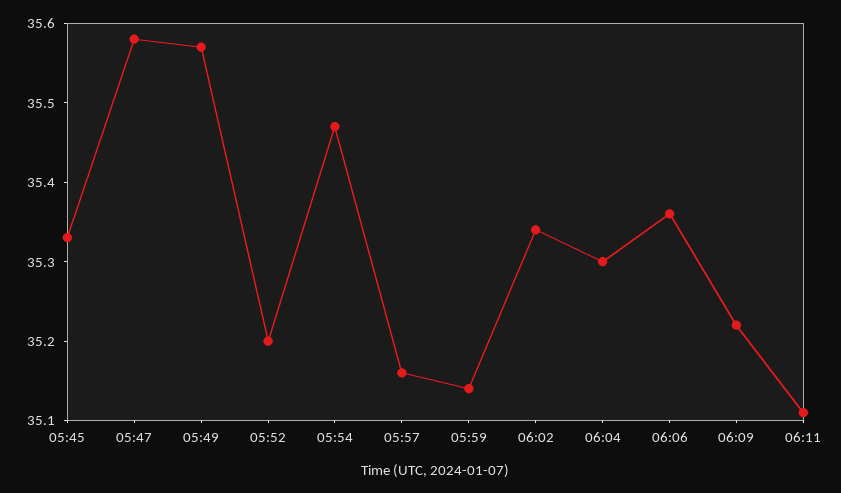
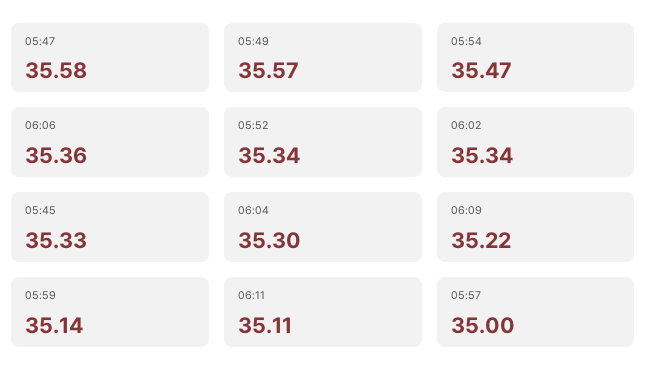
  {
    "05:45": 35.33,
    "05:47": 35.58,
    "05:49": 35.57,
-   "05:52": 35.2,
+   "05:52": 35.34,
    "05:54": 35.47,
-   "05:57": 35.15,
+   "05:57": 35,
    "05:59": 35.14,
    "06:02": 35.34,
    "06:04": 35.3,
    "06:06": 35.36,
    "06:09": 35.22,
    "06:11": 35.11
  }

